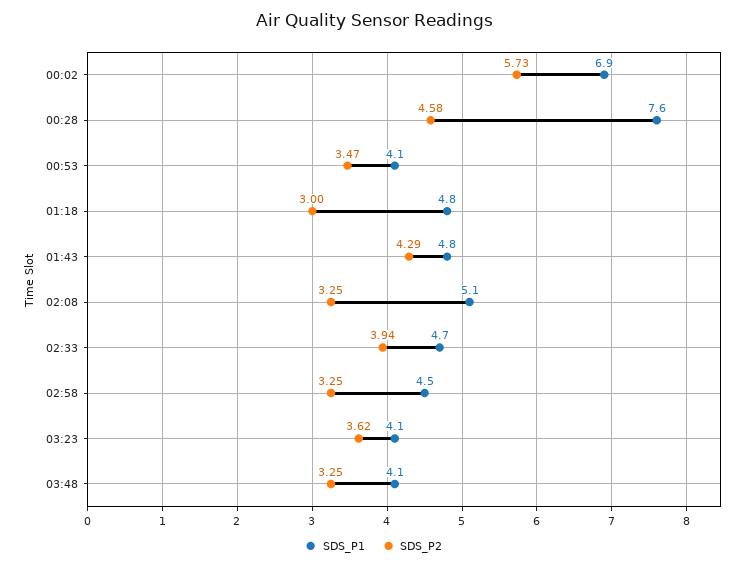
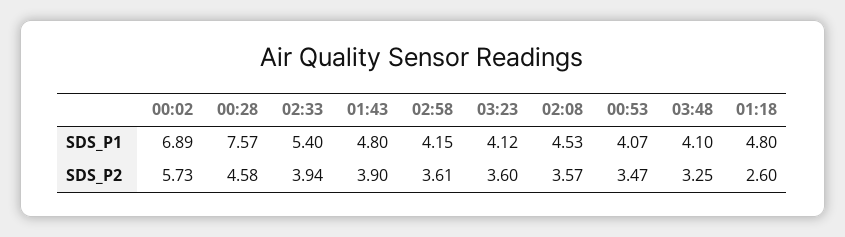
  {
    "SDS_P1": {
      "00:02": 6.89,
      "00:28": 7.57,
      "00:53": 4.07,
      "01:18": 4.8,
      "01:43": 4.8,
-     "02:08": 5.1,
+     "02:08": 4.53,
-     "02:33": 4.7,
+     "02:33": 5.4,
-     "02:58": 4.5,
+     "02:58": 4.15,
      "03:23": 4.12,
      "03:48": 4.1
    },
    "SDS_P2": {
      "00:02": 5.73,
      "00:28": 4.58,
      "00:53": 3.47,
-     "01:18": 3,
+     "01:18": 2.6,
-     "01:43": 4.29,
+     "01:43": 3.9,
-     "02:08": 3.25,
+     "02:08": 3.57,
      "02:33": 3.94,
-     "02:58": 3.25,
+     "02:58": 3.61,
-     "03:23": 3.62,
+     "03:23": 3.6,
      "03:48": 3.25
    }
  }

